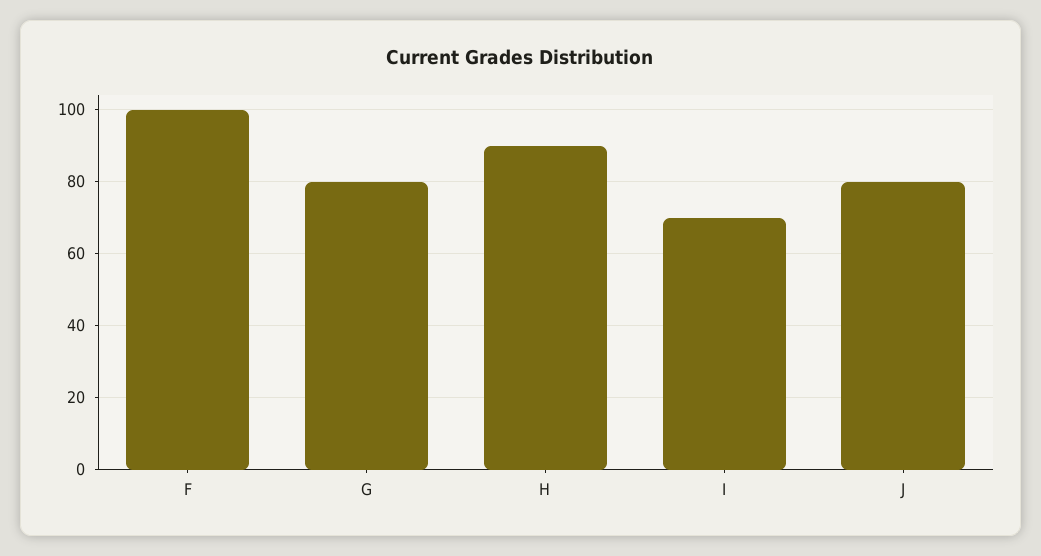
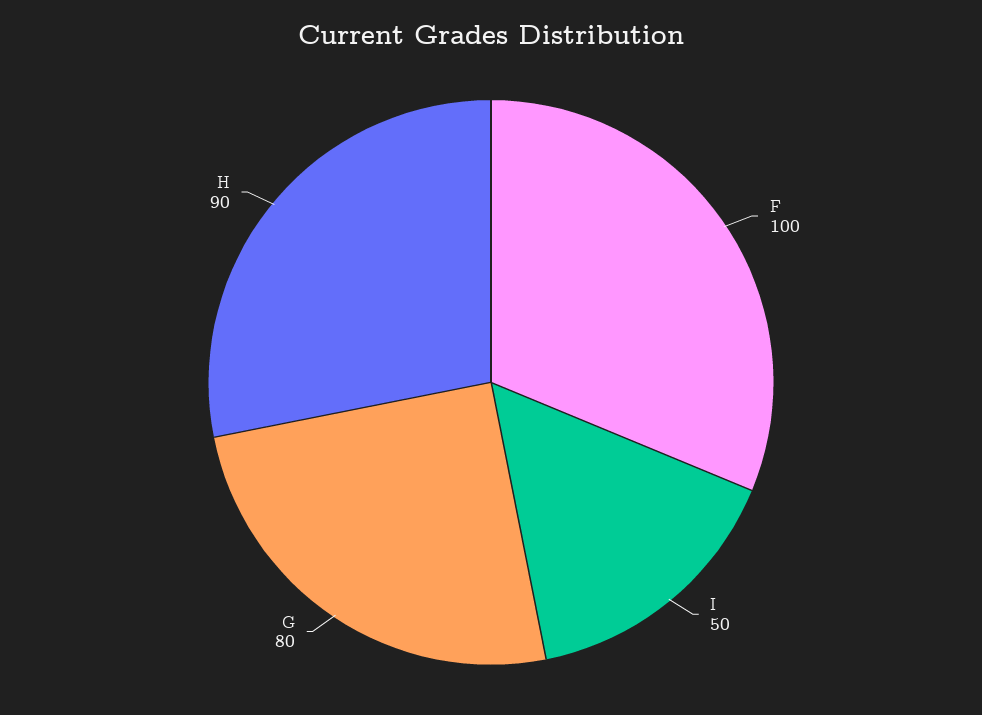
  {
    "F": 100,
    "G": 80,
    "H": 90,
-   "I": 70,
+   "I": 50
-   "J": 80
  }

